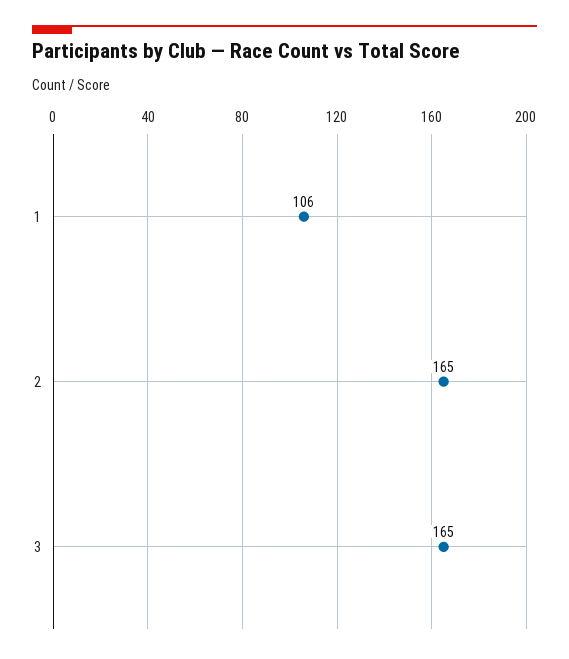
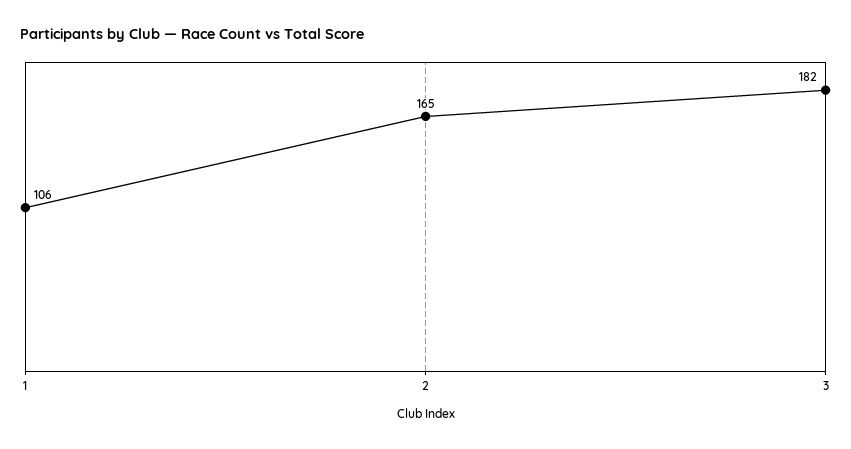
  {
    "1": 106,
    "2": 165,
-   "3": 165
+   "3": 182
  }

